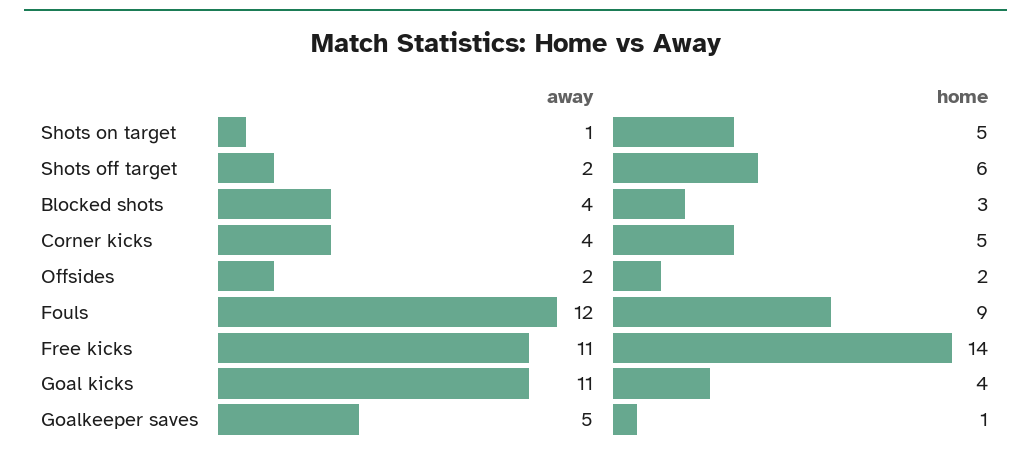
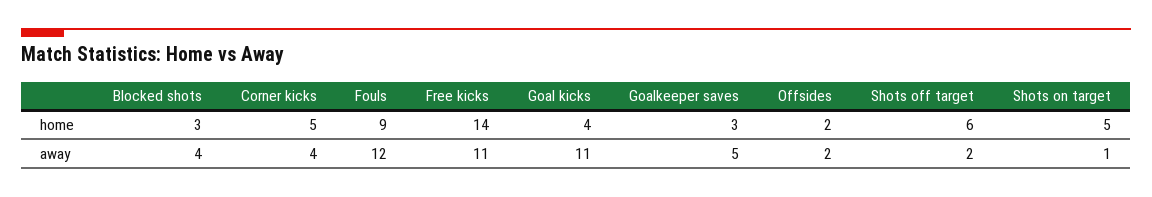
  {
    "away": {
      "Shots on target": 1,
      "Shots off target": 2,
      "Blocked shots": 4,
      "Corner kicks": 4,
      "Offsides": 2,
      "Fouls": 12,
      "Free kicks": 11,
      "Goal kicks": 11,
      "Goalkeeper saves": 5
    },
    "home": {
      "Shots on target": 5,
      "Shots off target": 6,
      "Blocked shots": 3,
      "Corner kicks": 5,
      "Offsides": 2,
      "Fouls": 9,
      "Free kicks": 14,
      "Goal kicks": 4,
-     "Goalkeeper saves": 1
+     "Goalkeeper saves": 3
    }
  }

